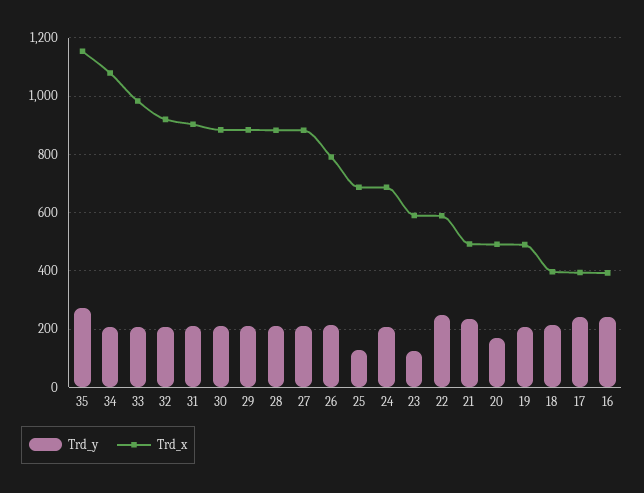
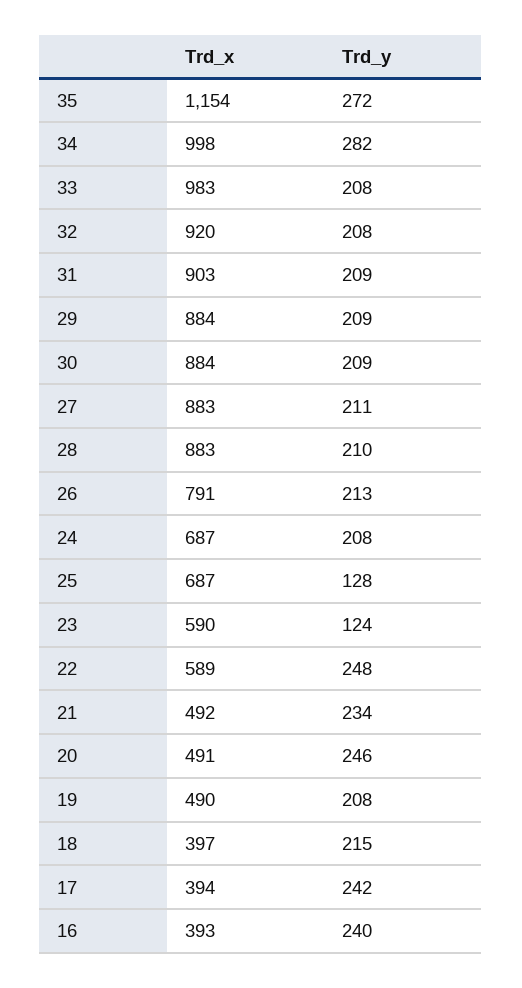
  {
    "Trd_y": {
      "35": 272,
-     "34": 200,
+     "34": 282,
      "33": 208,
      "32": 208,
      "31": 209,
      "30": 209,
      "29": 209,
      "28": 210,
      "27": 211,
      "26": 213,
      "25": 128,
      "24": 208,
      "23": 124,
      "22": 248,
      "21": 234,
-     "20": 175,
+     "20": 246,
      "19": 208,
      "18": 215,
      "17": 242,
      "16": 240
    },
    "Trd_x": {
      "35": 1154,
-     "34": 1075,
+     "34": 998,
      "33": 983,
      "32": 920,
      "31": 903,
      "30": 884,
      "29": 884,
      "28": 883,
      "27": 883,
      "26": 791,
      "25": 687,
      "24": 687,
      "23": 590,
      "22": 589,
      "21": 492,
      "20": 491,
      "19": 490,
      "18": 397,
      "17": 394,
      "16": 393
    }
  }

